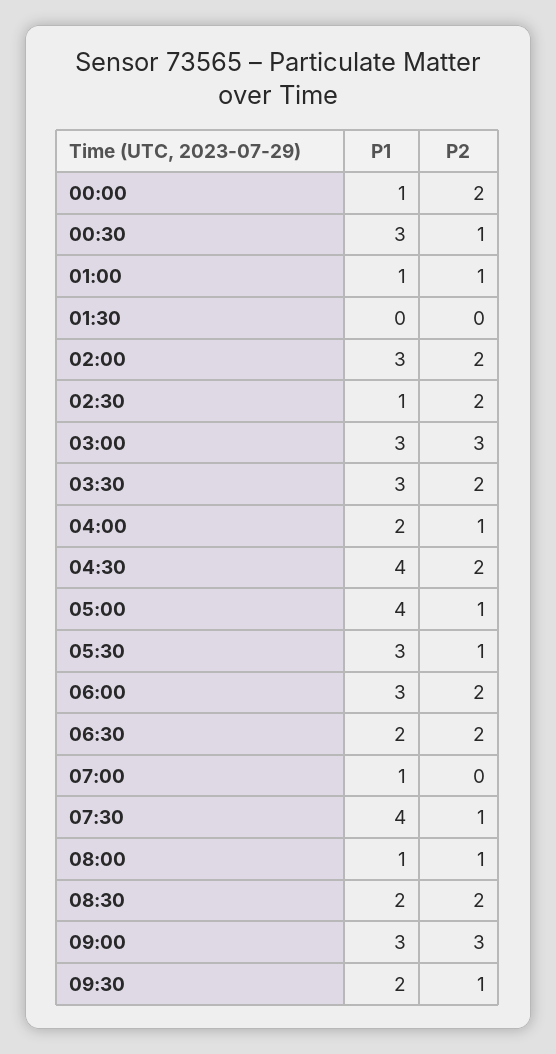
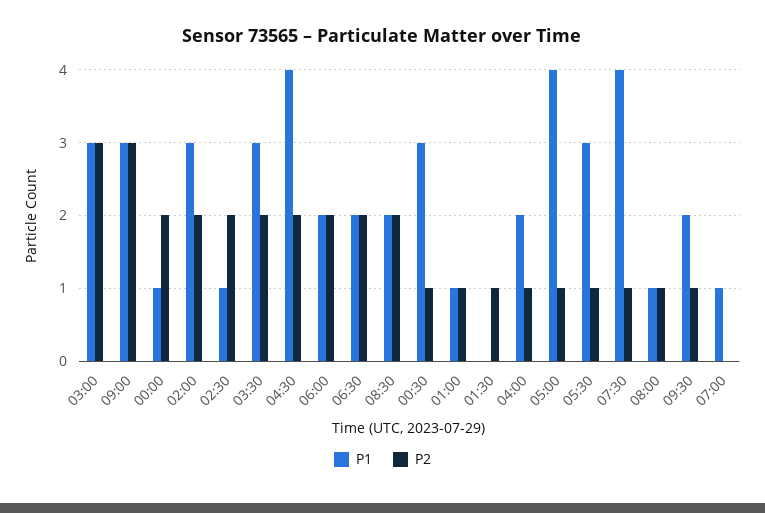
  {
    "P1": {
      "00:00": 1,
      "00:30": 3,
      "01:00": 1,
      "01:30": 0,
      "02:00": 3,
      "02:30": 1,
      "03:00": 3,
      "03:30": 3,
      "04:00": 2,
      "04:30": 4,
      "05:00": 4,
      "05:30": 3,
-     "06:00": 3,
+     "06:00": 2,
      "06:30": 2,
      "07:00": 1,
      "07:30": 4,
      "08:00": 1,
      "08:30": 2,
      "09:00": 3,
      "09:30": 2
    },
    "P2": {
      "00:00": 2,
      "00:30": 1,
      "01:00": 1,
-     "01:30": 0,
+     "01:30": 1,
      "02:00": 2,
      "02:30": 2,
      "03:00": 3,
      "03:30": 2,
      "04:00": 1,
      "04:30": 2,
      "05:00": 1,
      "05:30": 1,
      "06:00": 2,
      "06:30": 2,
      "07:00": 0,
      "07:30": 1,
      "08:00": 1,
      "08:30": 2,
      "09:00": 3,
      "09:30": 1
    }
  }

